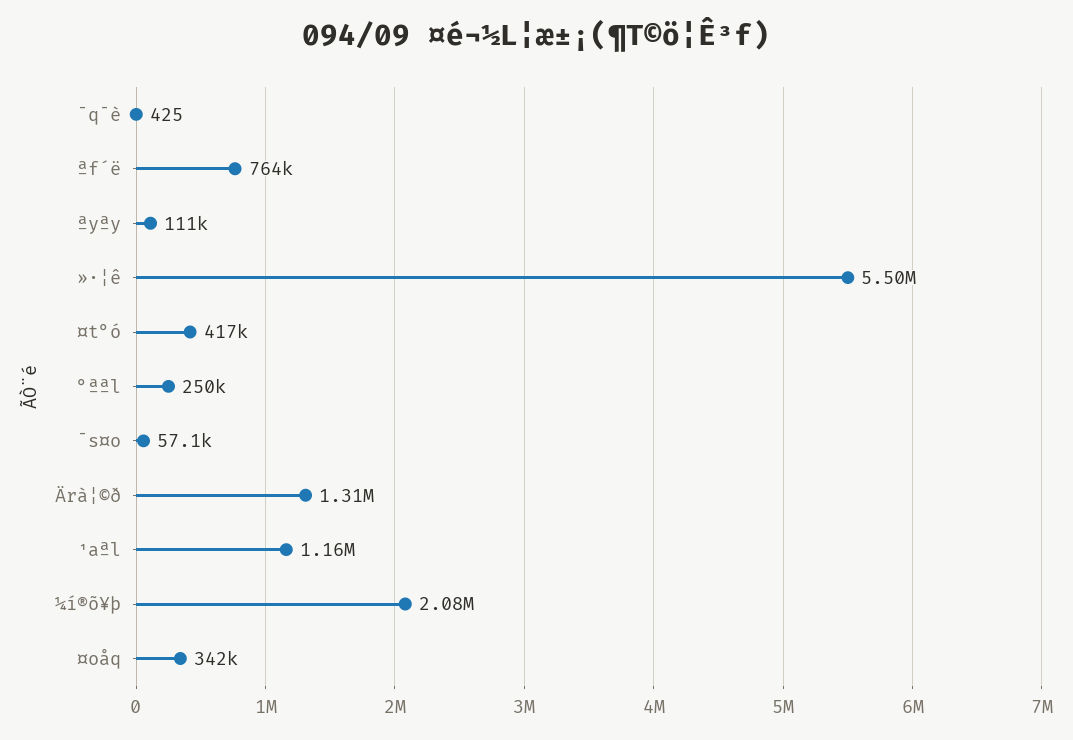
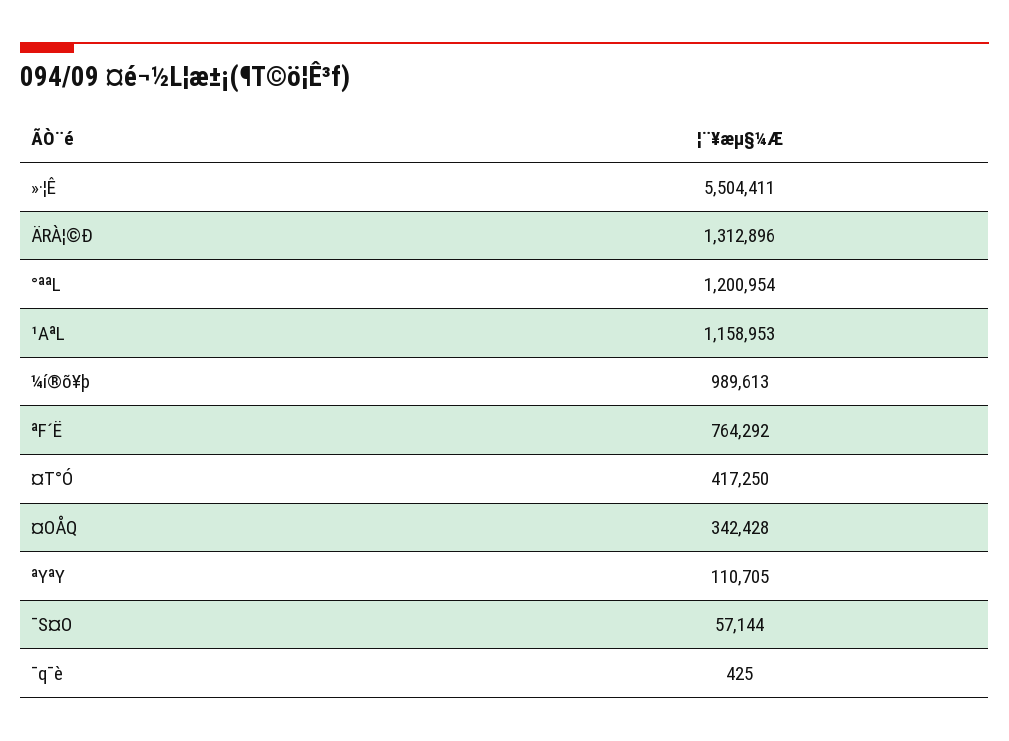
  {
    "¯q¯è": 425,
    "ªf´ë": 764292,
    "ªyªy": 110705,
    "»·¦ê": 5504411,
    "¤t°ó": 417250,
-   "°ªªl": 250000,
+   "°ªªl": 1200954,
    "¯s¤o": 57144,
    "Ärà¦©ð": 1312896,
    "¹aªl": 1158953,
-   "¼í®õ¥þ": 2080000,
+   "¼í®õ¥þ": 989613,
    "¤oåq": 342428
  }

